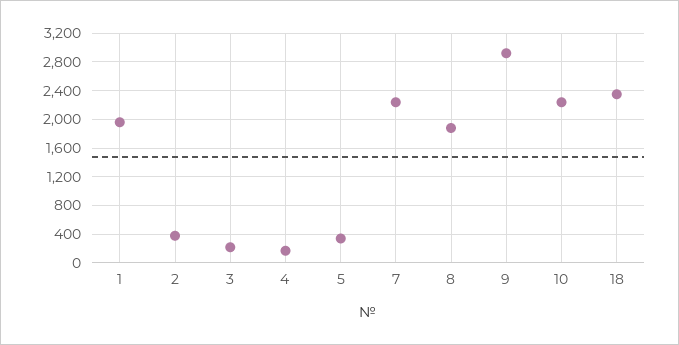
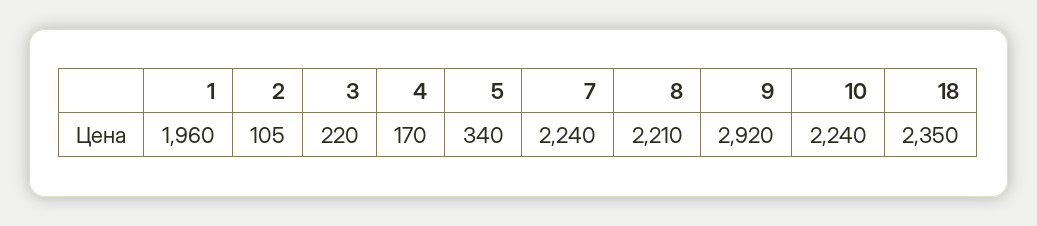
  {
    "1": 1960,
-   "2": 400,
+   "2": 105,
    "3": 220,
    "4": 170,
    "5": 340,
    "7": 2240,
-   "8": 1900,
+   "8": 2210,
    "9": 2920,
    "10": 2240,
    "18": 2350
  }

